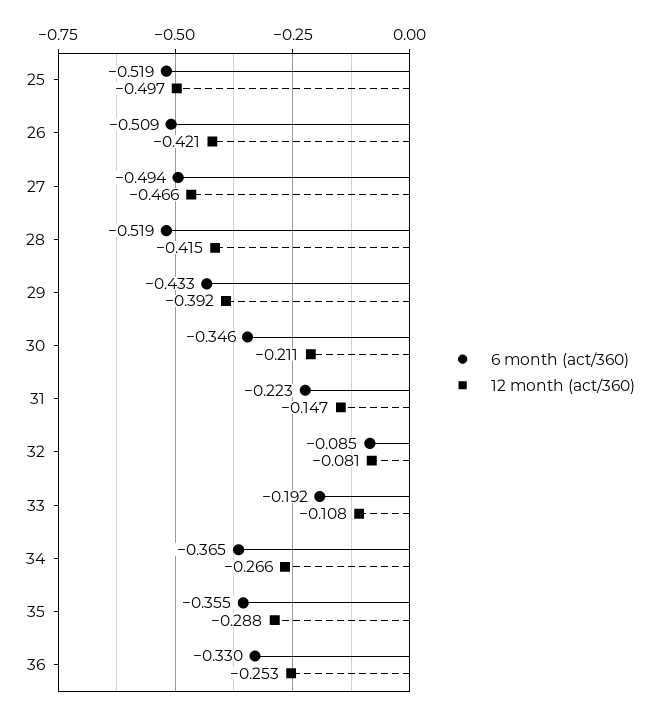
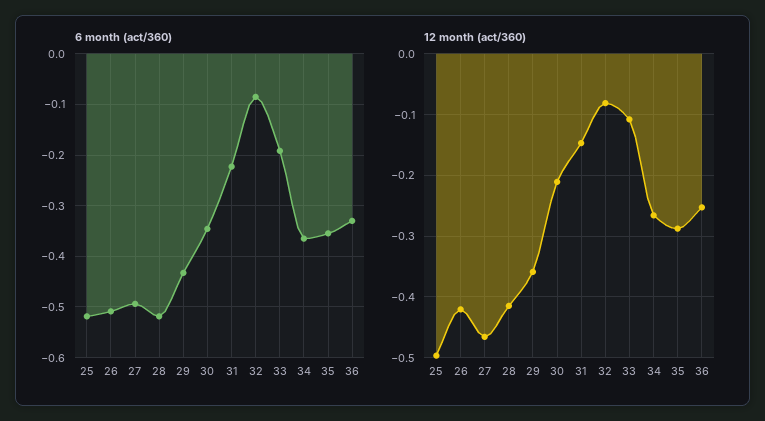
  {
    "6 month (act/360)": {
      "25": -0.519,
      "26": -0.509,
      "27": -0.494,
      "28": -0.519,
      "29": -0.433,
      "30": -0.346,
      "31": -0.223,
      "32": -0.085,
      "33": -0.192,
      "34": -0.365,
      "35": -0.355,
      "36": -0.33
    },
    "12 month (act/360)": {
      "25": -0.497,
      "26": -0.421,
      "27": -0.466,
      "28": -0.415,
-     "29": -0.392,
+     "29": -0.36,
      "30": -0.211,
      "31": -0.147,
      "32": -0.081,
      "33": -0.108,
      "34": -0.266,
      "35": -0.288,
      "36": -0.253
    }
  }

